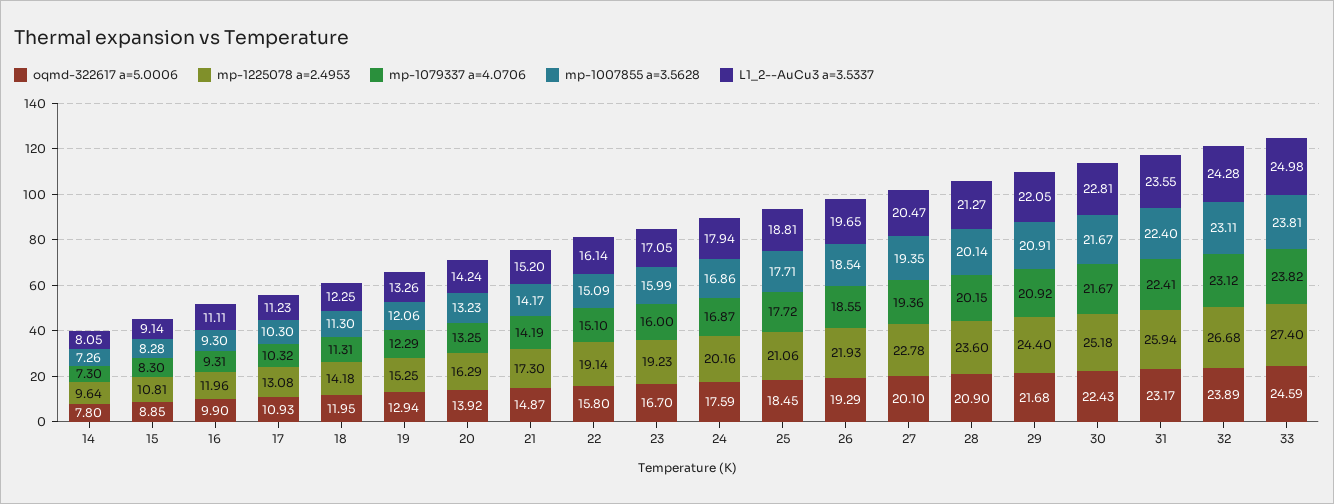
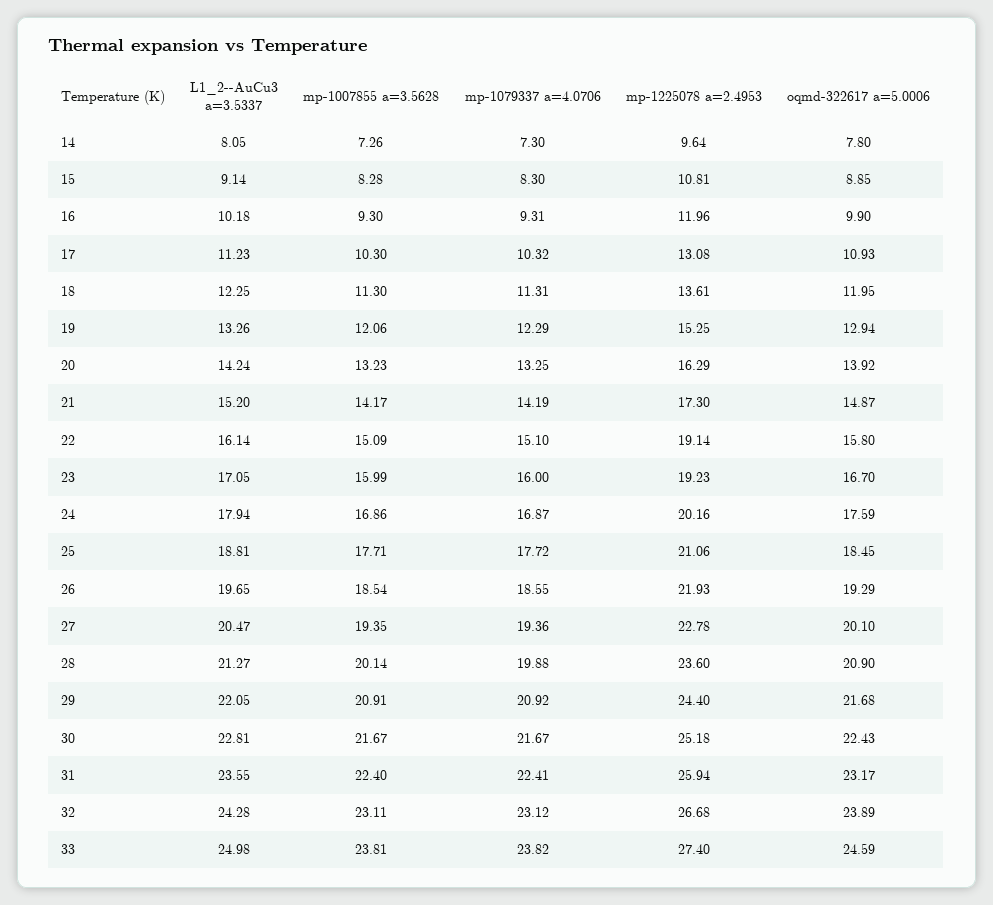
  {
    "oqmd-322617 a=5.0006": {
      "14": 7.8,
      "15": 8.85,
      "16": 9.9,
      "17": 10.93,
      "18": 11.95,
      "19": 12.94,
      "20": 13.92,
      "21": 14.87,
      "22": 15.8,
      "23": 16.7,
      "24": 17.59,
      "25": 18.45,
      "26": 19.29,
      "27": 20.1,
      "28": 20.9,
      "29": 21.68,
      "30": 22.43,
      "31": 23.17,
      "32": 23.89,
      "33": 24.59
    },
    "mp-1225078 a=2.4953": {
      "14": 9.64,
      "15": 10.81,
      "16": 11.96,
      "17": 13.08,
-     "18": 14.18,
+     "18": 13.61,
      "19": 15.25,
      "20": 16.29,
      "21": 17.3,
      "22": 19.14,
      "23": 19.23,
      "24": 20.16,
      "25": 21.06,
      "26": 21.93,
      "27": 22.78,
      "28": 23.6,
      "29": 24.4,
      "30": 25.18,
      "31": 25.94,
      "32": 26.68,
      "33": 27.4
    },
    "mp-1079337 a=4.0706": {
      "14": 7.3,
      "15": 8.3,
      "16": 9.31,
      "17": 10.32,
      "18": 11.31,
      "19": 12.29,
      "20": 13.25,
      "21": 14.19,
      "22": 15.1,
      "23": 16,
      "24": 16.87,
      "25": 17.72,
      "26": 18.55,
      "27": 19.36,
-     "28": 20.15,
+     "28": 19.88,
      "29": 20.92,
      "30": 21.67,
      "31": 22.41,
      "32": 23.12,
      "33": 23.82
    },
    "mp-1007855 a=3.5628": {
      "14": 7.26,
      "15": 8.28,
      "16": 9.3,
      "17": 10.3,
      "18": 11.3,
      "19": 12.06,
      "20": 13.23,
      "21": 14.17,
      "22": 15.09,
      "23": 15.99,
      "24": 16.86,
      "25": 17.71,
      "26": 18.54,
      "27": 19.35,
      "28": 20.14,
      "29": 20.91,
      "30": 21.67,
      "31": 22.4,
      "32": 23.11,
      "33": 23.81
    },
    "L1_2--AuCu3 a=3.5337": {
      "14": 8.05,
      "15": 9.14,
-     "16": 11.11,
+     "16": 10.18,
      "17": 11.23,
      "18": 12.25,
      "19": 13.26,
      "20": 14.24,
      "21": 15.2,
      "22": 16.14,
      "23": 17.05,
      "24": 17.94,
      "25": 18.81,
      "26": 19.65,
      "27": 20.47,
      "28": 21.27,
      "29": 22.05,
      "30": 22.81,
      "31": 23.55,
      "32": 24.28,
      "33": 24.98
    }
  }

